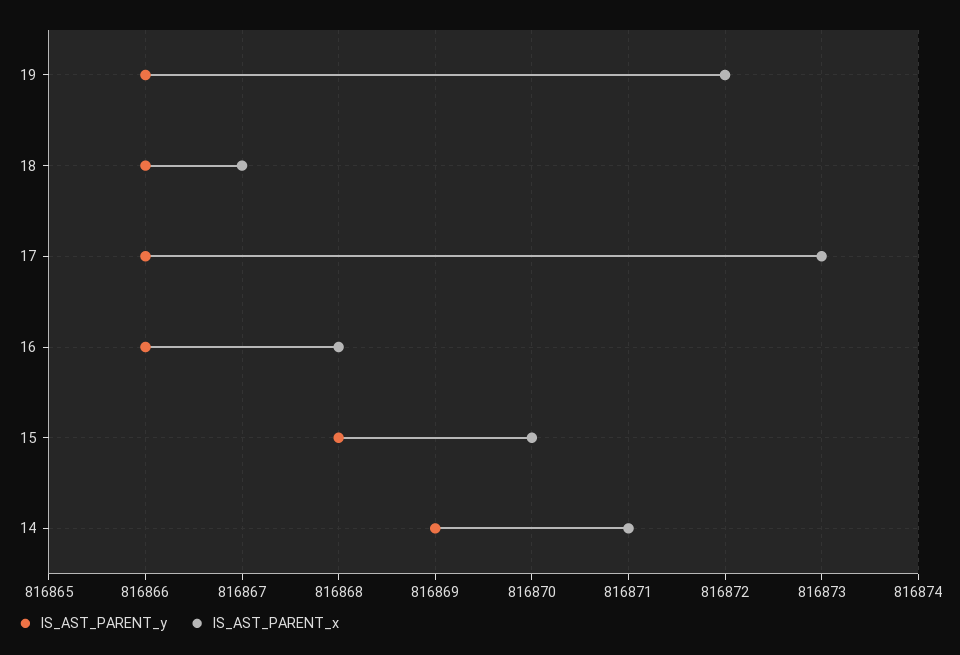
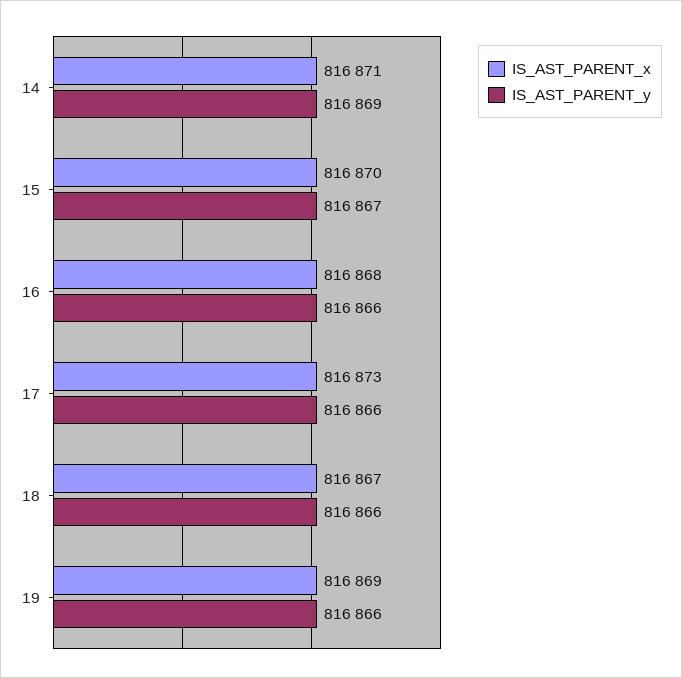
  {
    "IS_AST_PARENT_y": {
      "19": 816866,
      "18": 816866,
      "17": 816866,
      "16": 816866,
-     "15": 816868,
+     "15": 816867,
      "14": 816869
    },
    "IS_AST_PARENT_x": {
-     "19": 816872,
+     "19": 816869,
      "18": 816867,
      "17": 816873,
      "16": 816868,
      "15": 816870,
      "14": 816871
    }
  }

